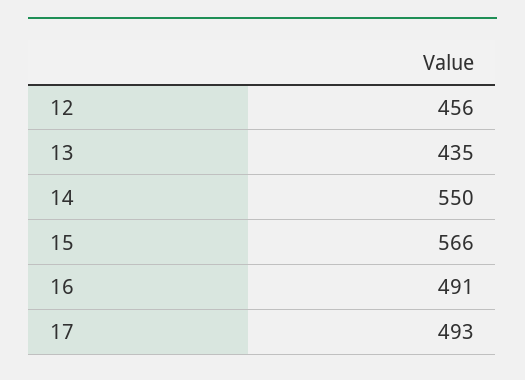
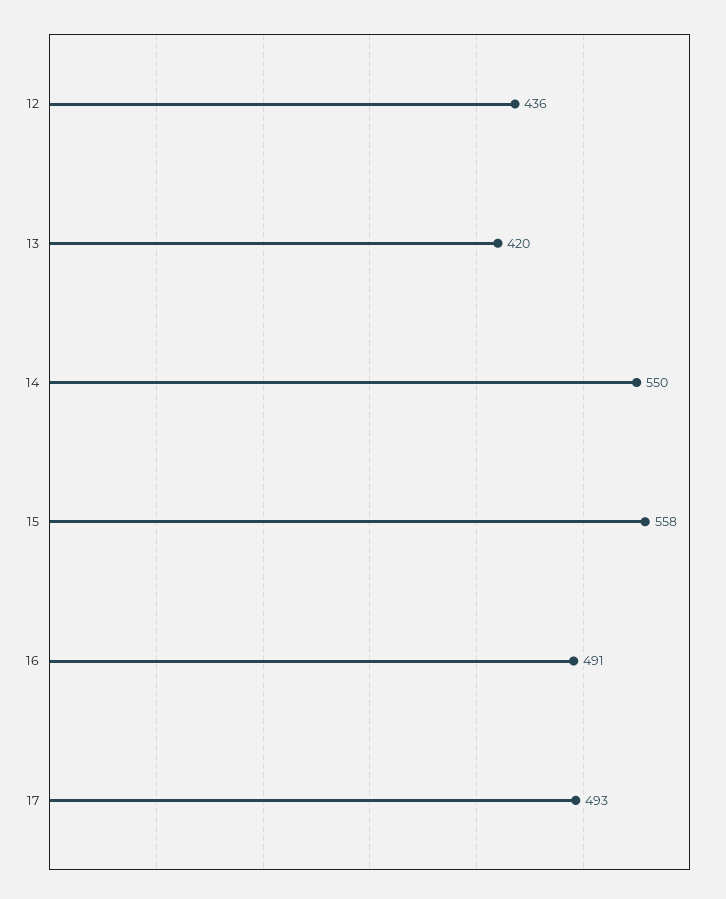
  {
-   "12": 456,
+   "12": 436,
-   "13": 435,
+   "13": 420,
    "14": 550,
-   "15": 566,
+   "15": 558,
    "16": 491,
    "17": 493
  }

